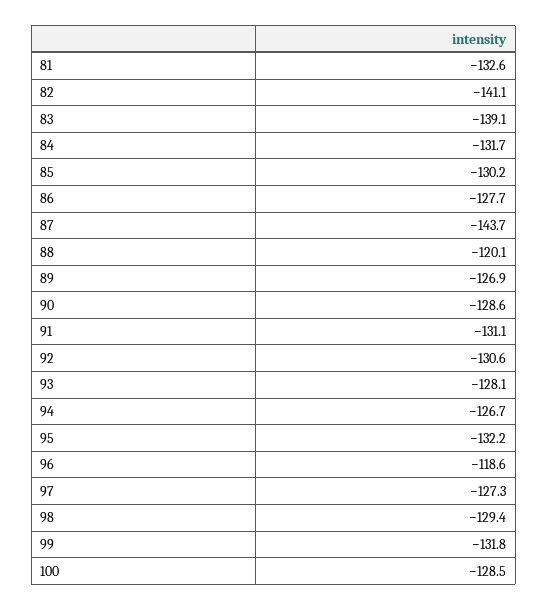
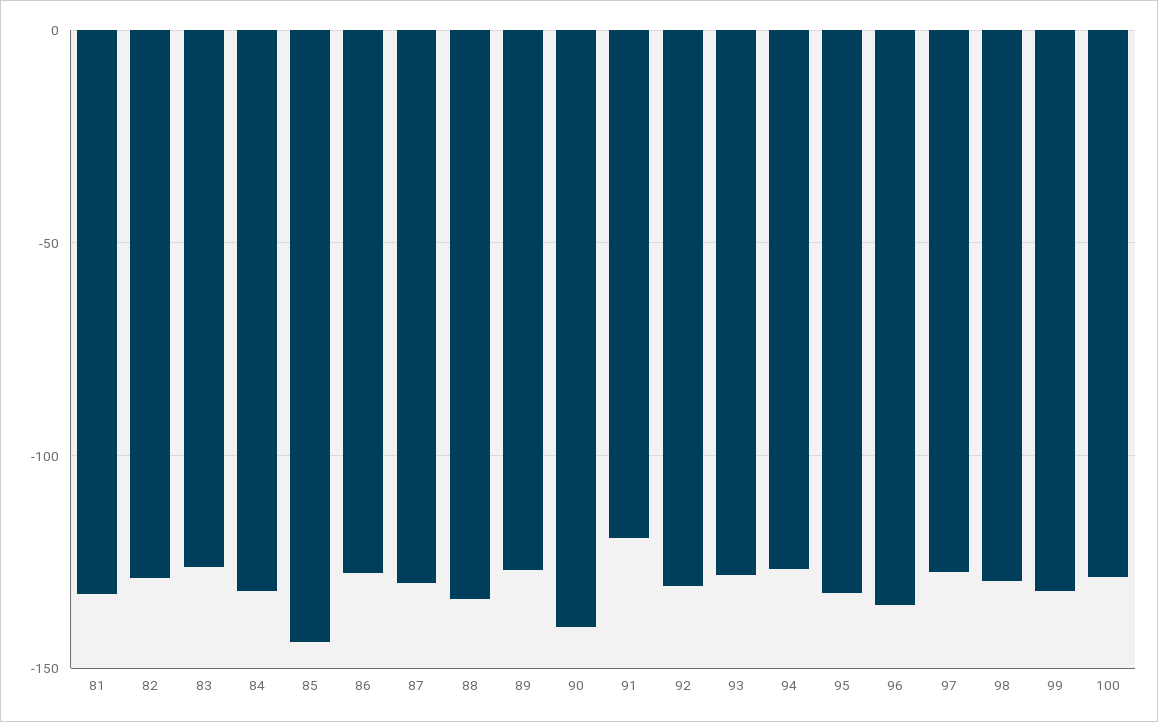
  {
    "81": -132.6,
-   "82": -141.1,
+   "82": -130,
-   "83": -139.1,
+   "83": -125,
    "84": -131.7,
-   "85": -130.2,
+   "85": -145,
    "86": -127.7,
-   "87": -143.7,
+   "87": -130,
-   "88": -120.1,
+   "88": -135,
    "89": -126.9,
-   "90": -128.6,
+   "90": -140,
-   "91": -131.1,
+   "91": -120,
    "92": -130.6,
    "93": -128.1,
    "94": -126.7,
    "95": -132.2,
-   "96": -118.6,
+   "96": -135,
    "97": -127.3,
    "98": -129.4,
    "99": -131.8,
    "100": -128.5
  }

